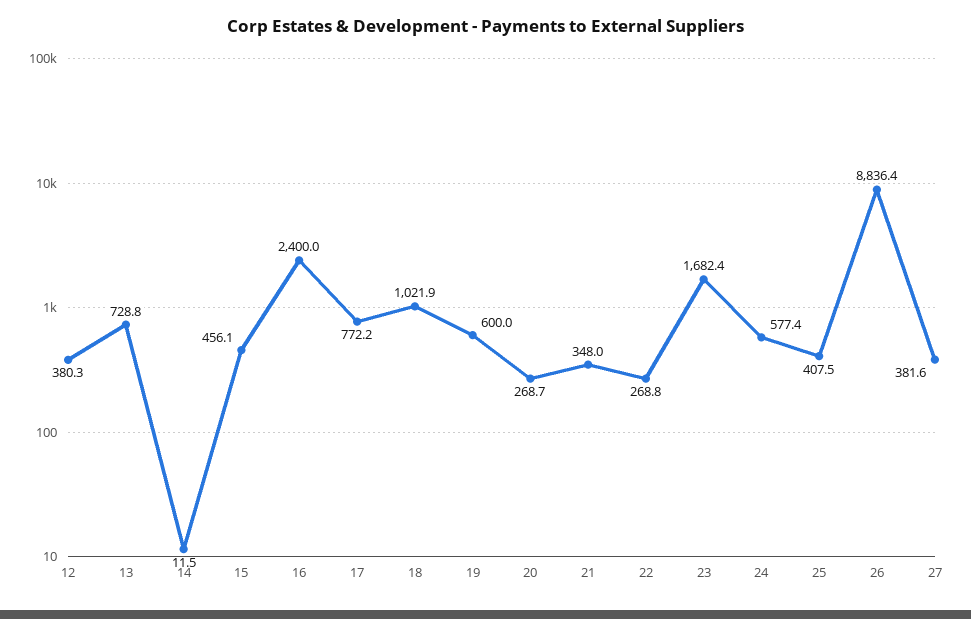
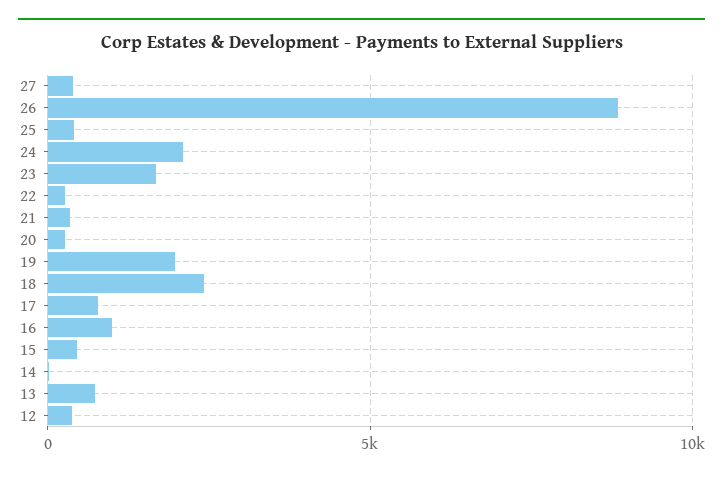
  {
    "12": 380.3,
    "13": 728.8,
    "14": 11.5,
    "15": 456.1,
-   "16": 2400,
+   "16": 1000,
    "17": 772.2,
-   "18": 1021.9,
+   "18": 2500,
-   "19": 600,
+   "19": 2000,
    "20": 268.7,
    "21": 348,
    "22": 268.8,
    "23": 1682.4,
-   "24": 577.4,
+   "24": 2000,
    "25": 407.5,
    "26": 8836.4,
    "27": 381.6
  }

